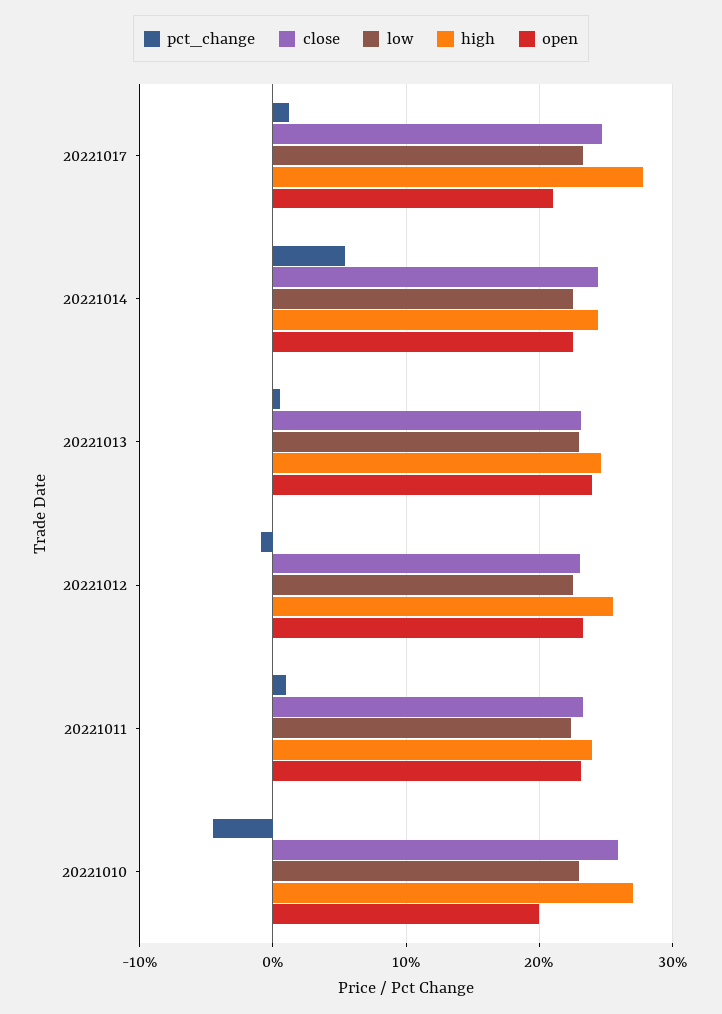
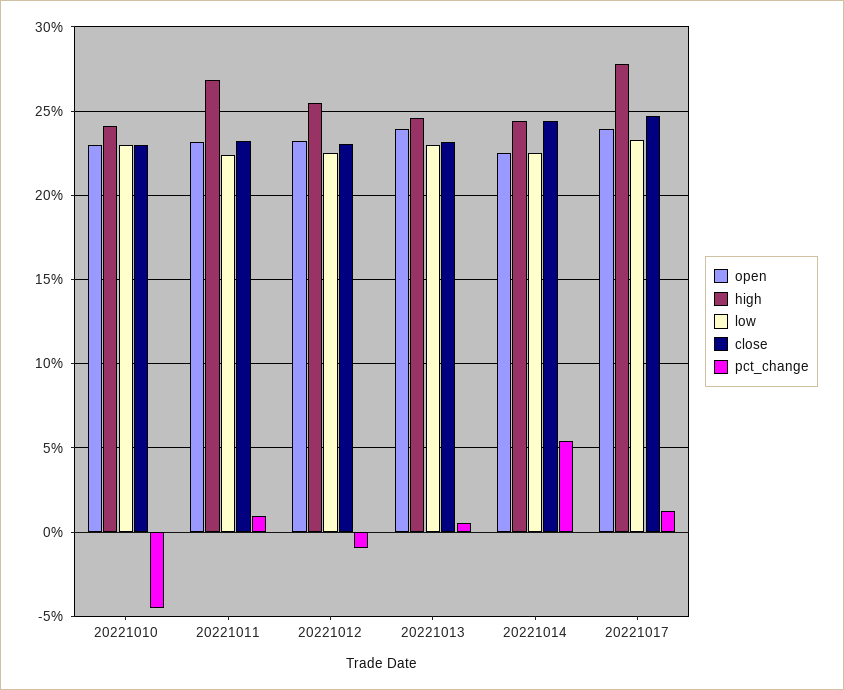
  {
    "pct_change": {
      "20221017": 1,
      "20221014": 5.5,
      "20221013": 0.5,
      "20221012": -1,
      "20221011": 1,
      "20221010": -4.5
    },
    "close": {
      "20221017": 24.5,
      "20221014": 24.5,
      "20221013": 23,
      "20221012": 23,
      "20221011": 23,
-     "20221010": 26
+     "20221010": 23
    },
    "low": {
      "20221017": 23.5,
      "20221014": 22.5,
      "20221013": 23,
      "20221012": 22.5,
      "20221011": 22.5,
      "20221010": 23
    },
    "high": {
      "20221017": 28,
      "20221014": 24.5,
      "20221013": 24.5,
      "20221012": 25.5,
-     "20221011": 24,
+     "20221011": 27,
-     "20221010": 27
+     "20221010": 24
    },
    "open": {
-     "20221017": 21,
+     "20221017": 24,
      "20221014": 22.5,
      "20221013": 24,
      "20221012": 23,
      "20221011": 23,
-     "20221010": 20
+     "20221010": 23
    }
  }

